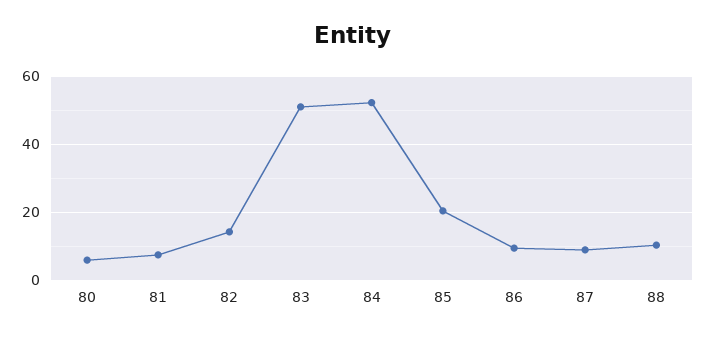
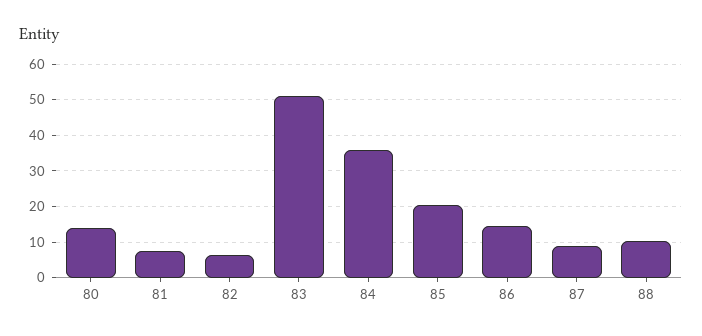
  {
-   "80": 6,
+   "80": 14,
    "81": 8,
-   "82": 14,
+   "82": 6,
    "83": 52,
-   "84": 52,
+   "84": 36,
    "85": 20,
-   "86": 10,
+   "86": 14,
    "87": 10,
    "88": 10
  }

